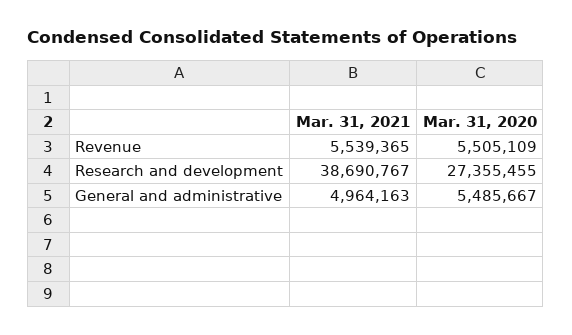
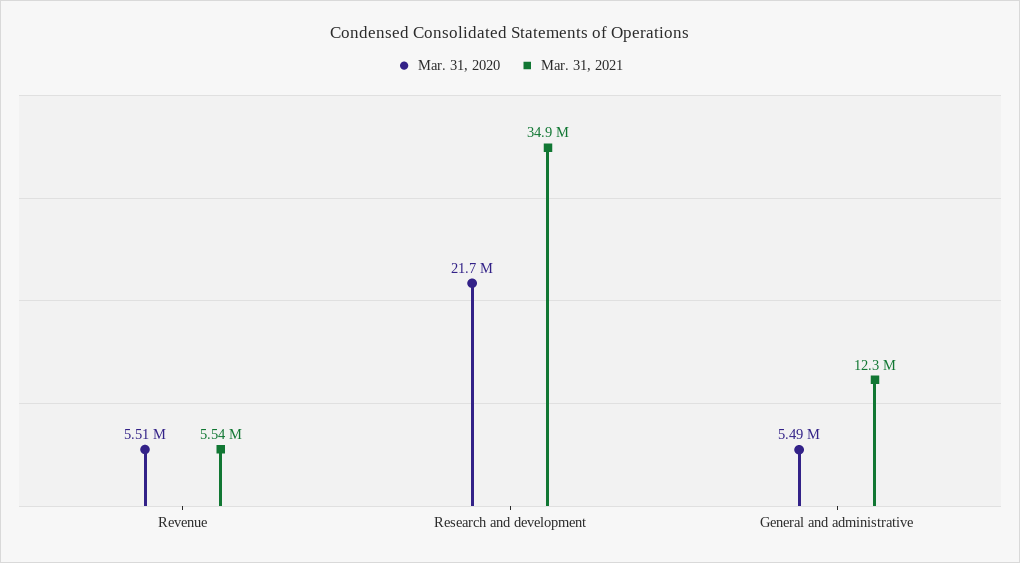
  {
    "Mar. 31, 2021": {
      "Revenue": 5539365,
-     "Research and development": 38690767,
+     "Research and development": 34900000,
-     "General and administrative": 4964163
+     "General and administrative": 12300000
    },
    "Mar. 31, 2020": {
      "Revenue": 5505109,
-     "Research and development": 27355455,
+     "Research and development": 21700000,
      "General and administrative": 5485667
    }
  }

